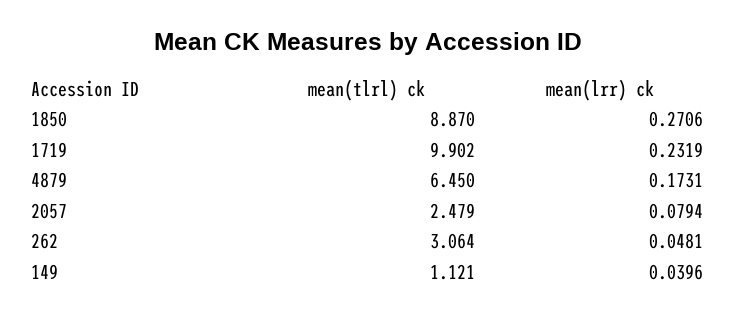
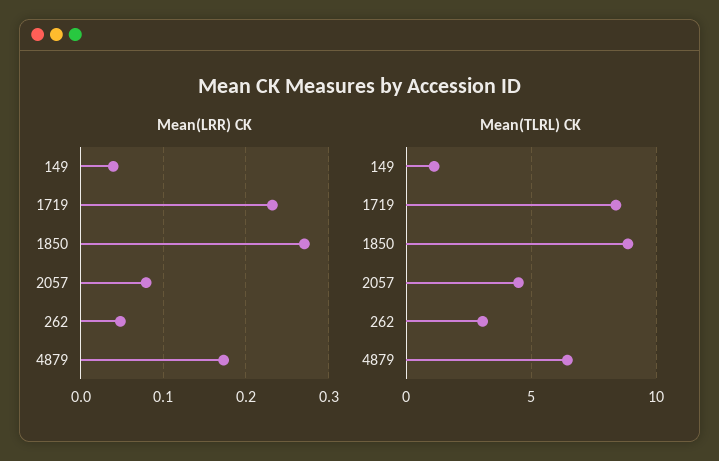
  {
    "mean(tlrl) ck": {
      "1850": 8.87,
-     "1719": 9.902,
+     "1719": 8.5,
      "4879": 6.45,
-     "2057": 2.479,
+     "2057": 4.5,
      "262": 3.064,
      "149": 1.121
    },
    "mean(lrr) ck": {
      "1850": 0.2706,
      "1719": 0.2319,
      "4879": 0.1731,
      "2057": 0.0794,
      "262": 0.0481,
      "149": 0.0396
    }
  }

